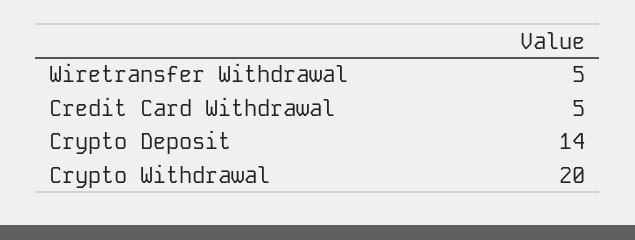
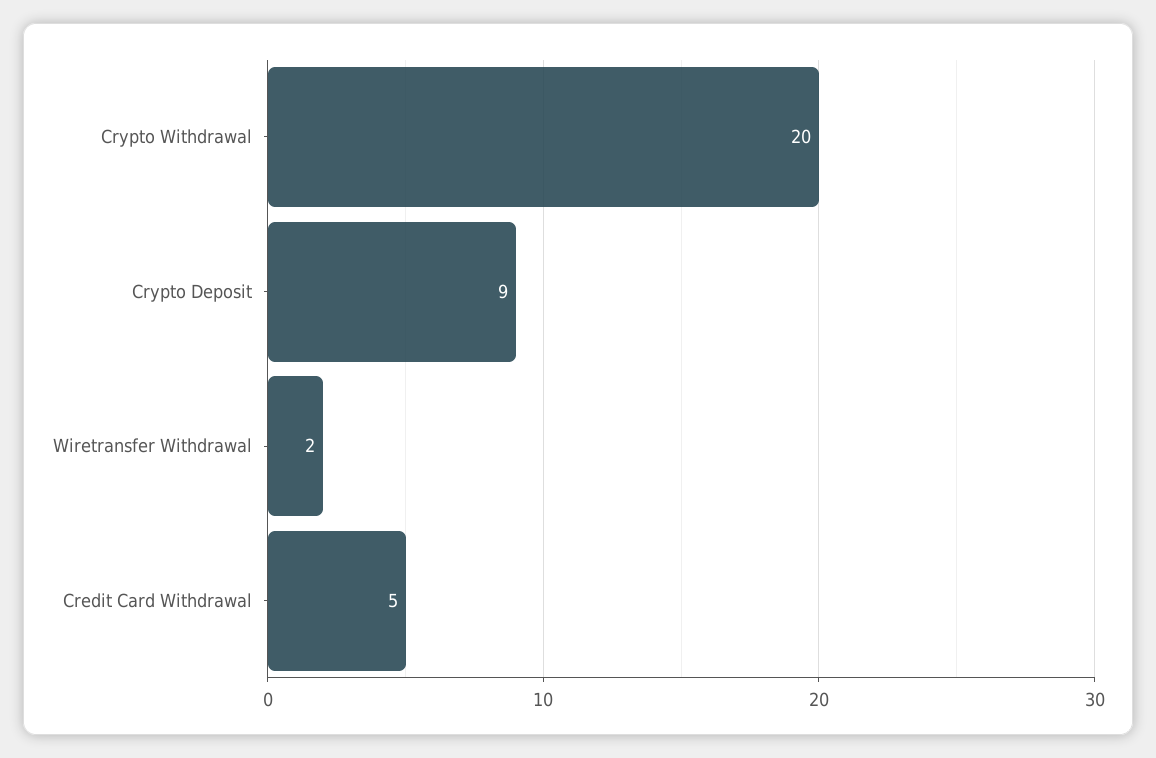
  {
-   "Wiretransfer Withdrawal": 5,
+   "Wiretransfer Withdrawal": 2,
    "Credit Card Withdrawal": 5,
-   "Crypto Deposit": 14,
+   "Crypto Deposit": 9,
    "Crypto Withdrawal": 20
  }

